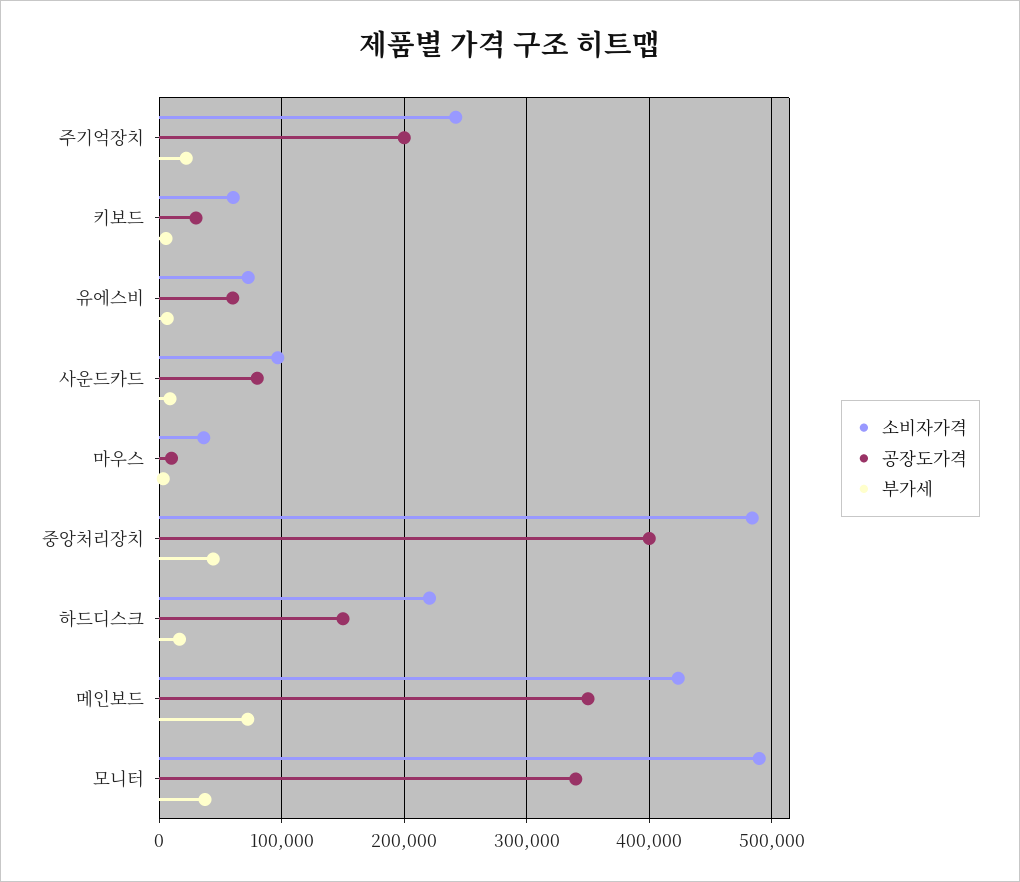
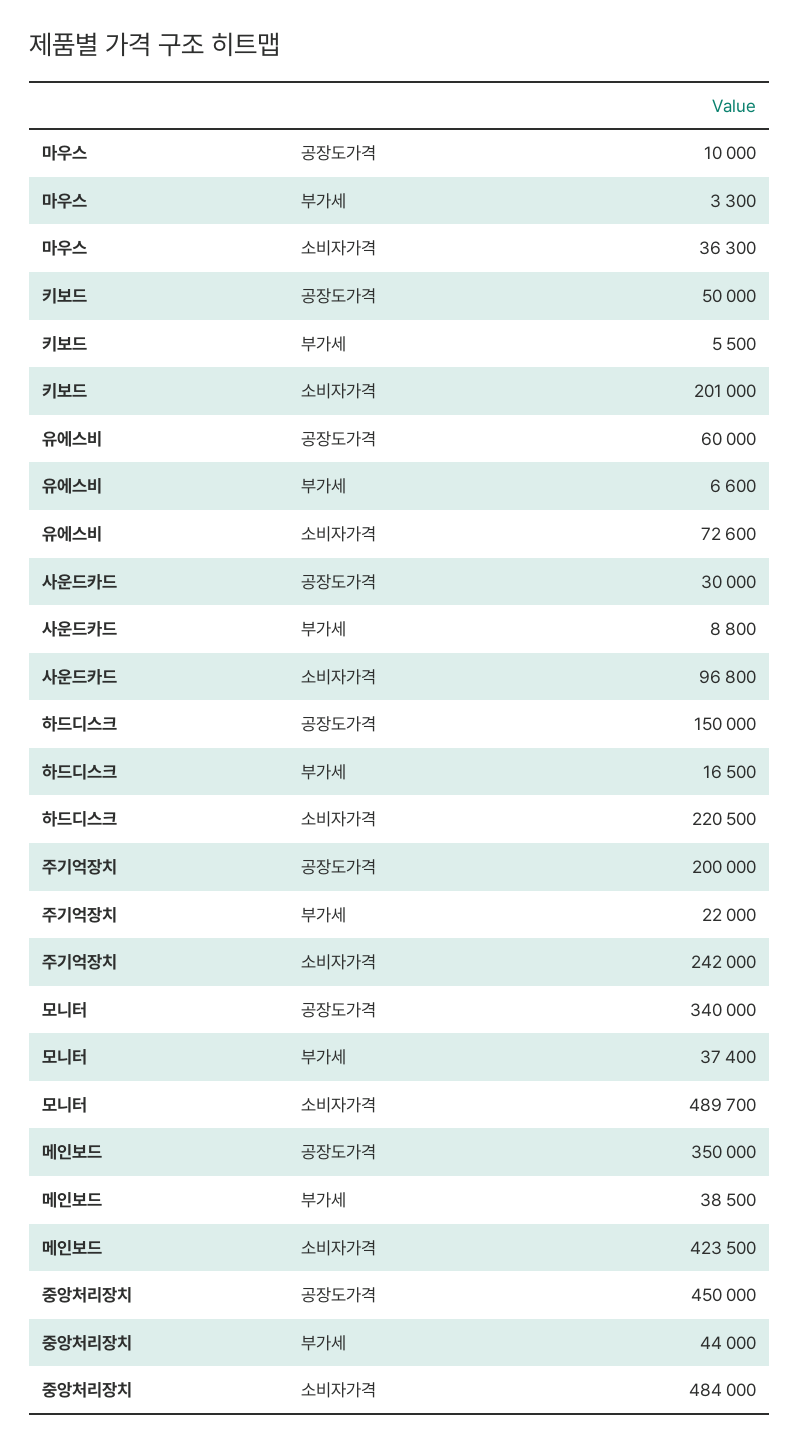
  {
    "소비자가격": {
      "주기억장치": 242000,
-     "키보드": 60000,
+     "키보드": 201000,
      "유에스비": 72600,
      "사운드카드": 96800,
      "마우스": 36300,
      "중앙처리장치": 484000,
      "하드디스크": 220500,
      "메인보드": 423500,
      "모니터": 489700
    },
    "공장도가격": {
      "주기억장치": 200000,
-     "키보드": 30000,
+     "키보드": 50000,
      "유에스비": 60000,
-     "사운드카드": 80000,
+     "사운드카드": 30000,
      "마우스": 10000,
-     "중앙처리장치": 400000,
+     "중앙처리장치": 450000,
      "하드디스크": 150000,
      "메인보드": 350000,
      "모니터": 340000
    },
    "부가세": {
      "주기억장치": 22000,
      "키보드": 5500,
      "유에스비": 6600,
      "사운드카드": 8800,
      "마우스": 3300,
      "중앙처리장치": 44000,
      "하드디스크": 16500,
-     "메인보드": 70000,
+     "메인보드": 38500,
      "모니터": 37400
    }
  }

